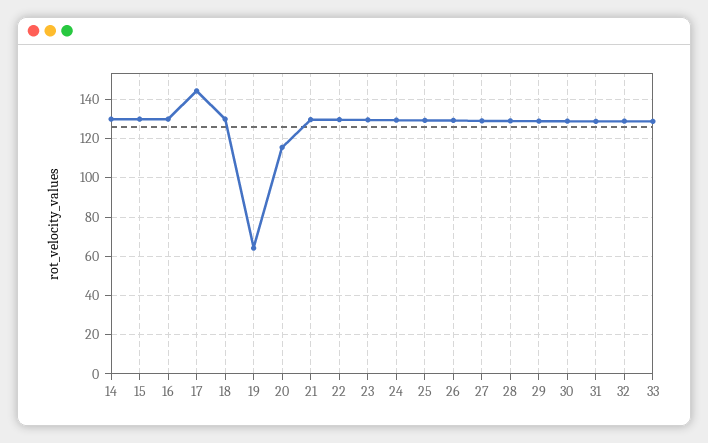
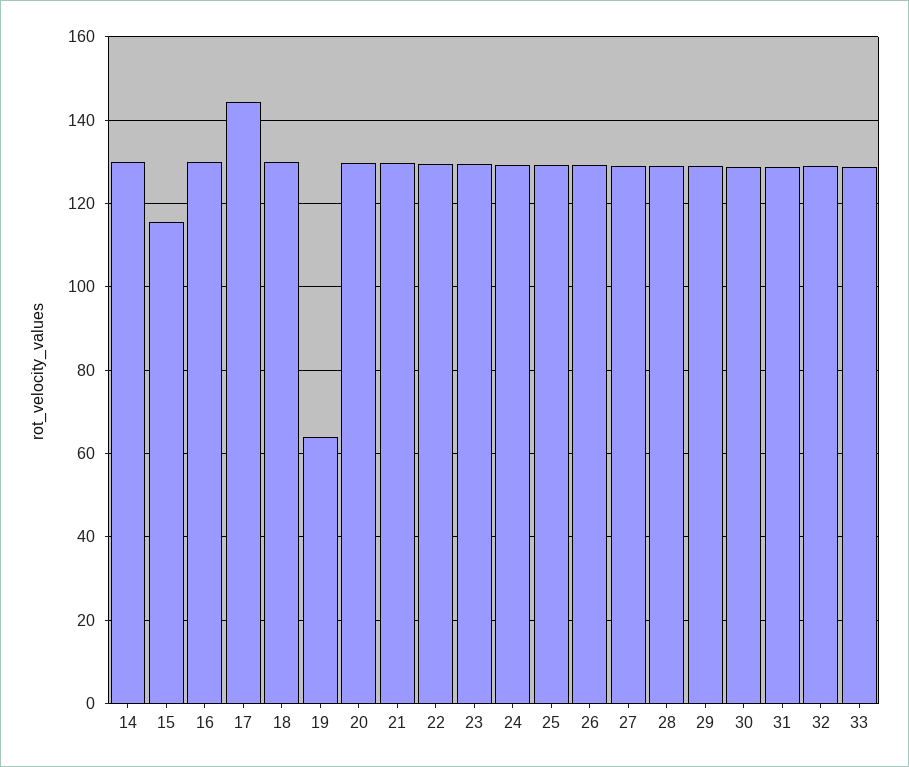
  {
    "14": 130,
-   "15": 130,
+   "15": 116,
    "16": 130,
    "17": 144,
    "18": 130,
    "19": 64,
-   "20": 115,
+   "20": 130,
    "21": 130,
    "22": 130,
    "23": 130,
    "24": 130,
    "25": 130,
    "26": 130,
    "27": 130,
    "28": 130,
    "29": 128,
    "30": 128,
    "31": 128,
    "32": 128,
    "33": 128
  }

